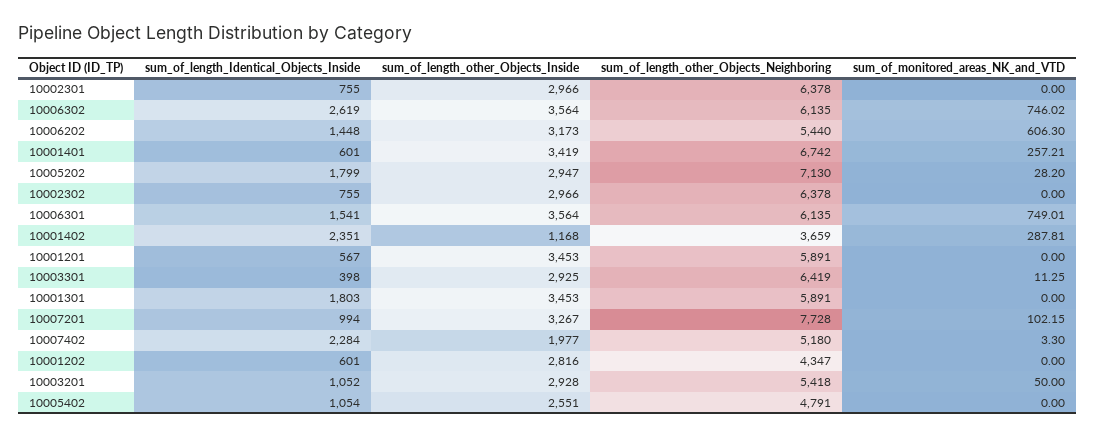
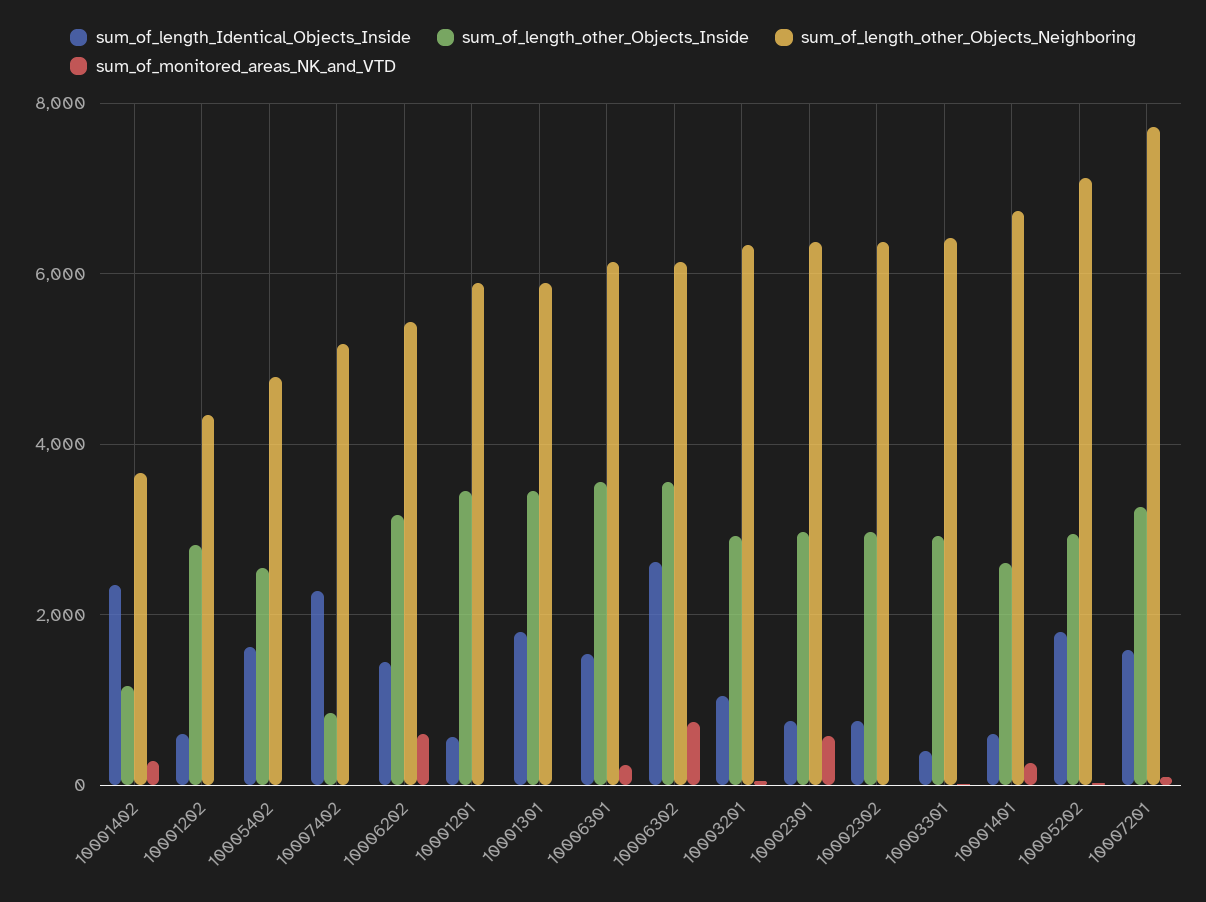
  {
    "sum_of_length_Identical_Objects_Inside": {
      "10002301": 755,
      "10006302": 2619,
      "10006202": 1448,
      "10001401": 601,
      "10005202": 1799,
      "10002302": 755,
      "10006301": 1541,
      "10001402": 2351,
      "10001201": 567,
      "10003301": 398,
      "10001301": 1803,
-     "10007201": 994,
+     "10007201": 1600,
      "10007402": 2284,
      "10001202": 601,
      "10003201": 1052,
-     "10005402": 1054
+     "10005402": 1600
    },
    "sum_of_length_other_Objects_Inside": {
      "10002301": 2966,
      "10006302": 3564,
      "10006202": 3173,
-     "10001401": 3419,
+     "10001401": 2600,
      "10005202": 2947,
      "10002302": 2966,
      "10006301": 3564,
      "10001402": 1168,
      "10001201": 3453,
      "10003301": 2925,
      "10001301": 3453,
      "10007201": 3267,
-     "10007402": 1977,
+     "10007402": 800,
      "10001202": 2816,
      "10003201": 2928,
      "10005402": 2551
    },
    "sum_of_length_other_Objects_Neighboring": {
      "10002301": 6378,
      "10006302": 6135,
      "10006202": 5440,
      "10001401": 6742,
      "10005202": 7130,
      "10002302": 6378,
      "10006301": 6135,
      "10001402": 3659,
      "10001201": 5891,
      "10003301": 6419,
      "10001301": 5891,
      "10007201": 7728,
      "10007402": 5180,
      "10001202": 4347,
-     "10003201": 5418,
+     "10003201": 6400,
      "10005402": 4791
    },
    "sum_of_monitored_areas_NK_and_VTD": {
-     "10002301": 0,
+     "10002301": 600,
      "10006302": 746.02,
      "10006202": 606.3,
      "10001401": 257.21,
      "10005202": 28.2,
      "10002302": 0,
-     "10006301": 749.01,
+     "10006301": 200,
      "10001402": 287.81,
      "10001201": 0,
      "10003301": 11.25,
      "10001301": 0,
      "10007201": 102.15,
      "10007402": 3.3,
      "10001202": 0,
      "10003201": 50,
      "10005402": 0
    }
  }

